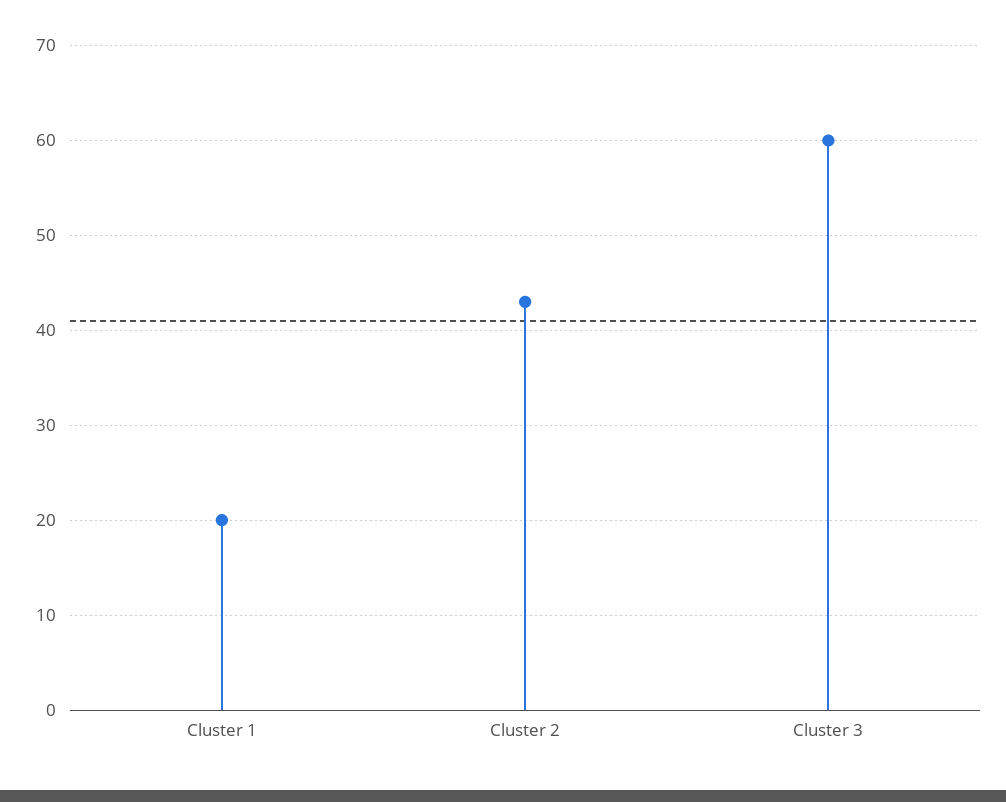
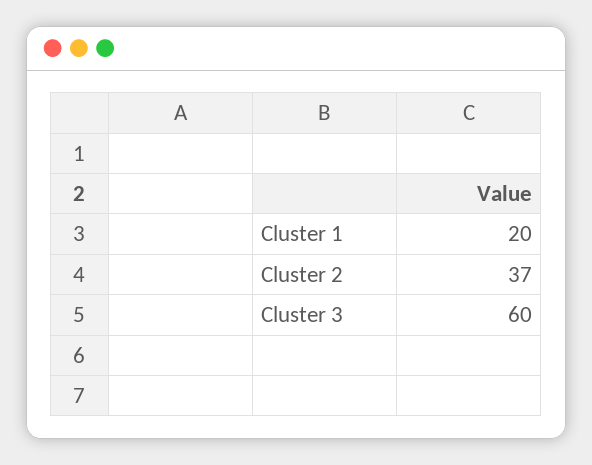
  {
    "Cluster 1": 20,
-   "Cluster 2": 43,
+   "Cluster 2": 37,
    "Cluster 3": 60
  }

